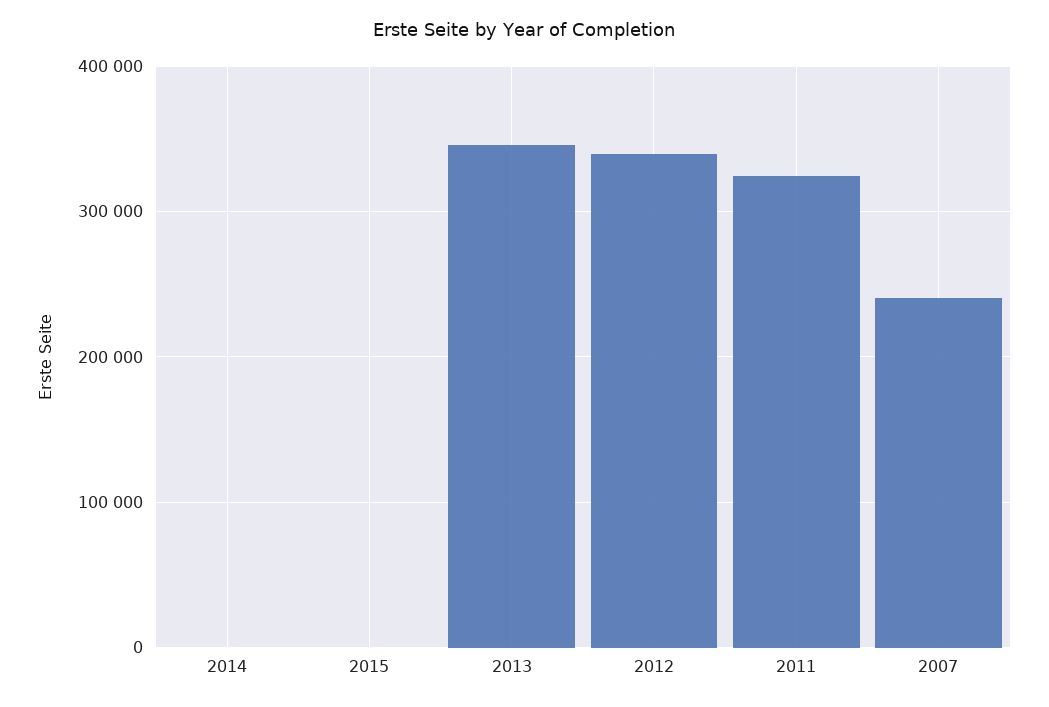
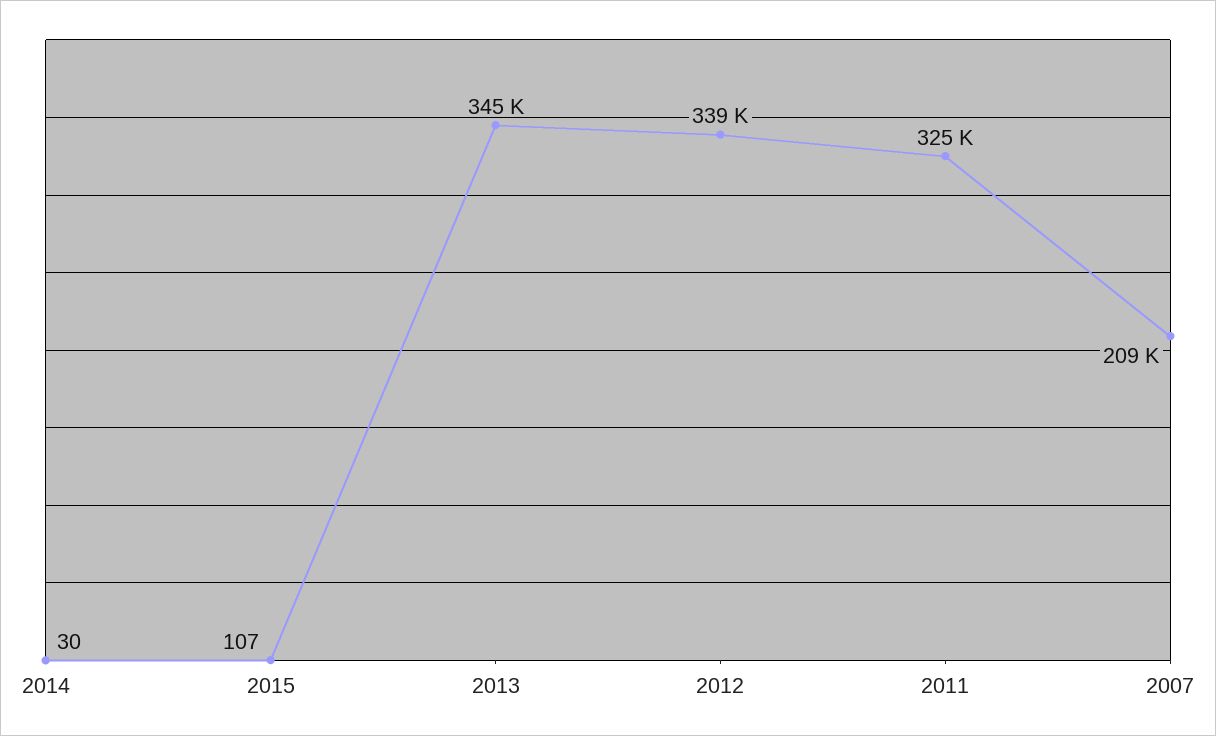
  {
    "2014": 30,
    "2015": 107,
    "2013": 345000,
    "2012": 339000,
    "2011": 325000,
-   "2007": 240000
+   "2007": 209000
  }

